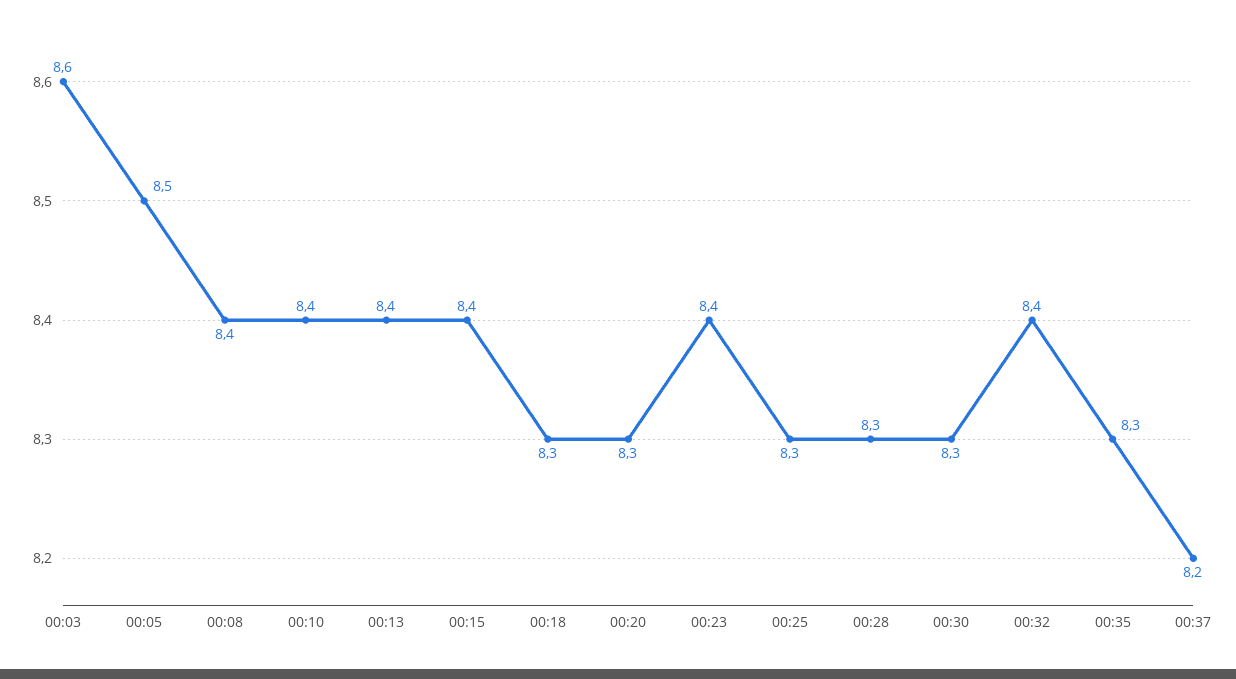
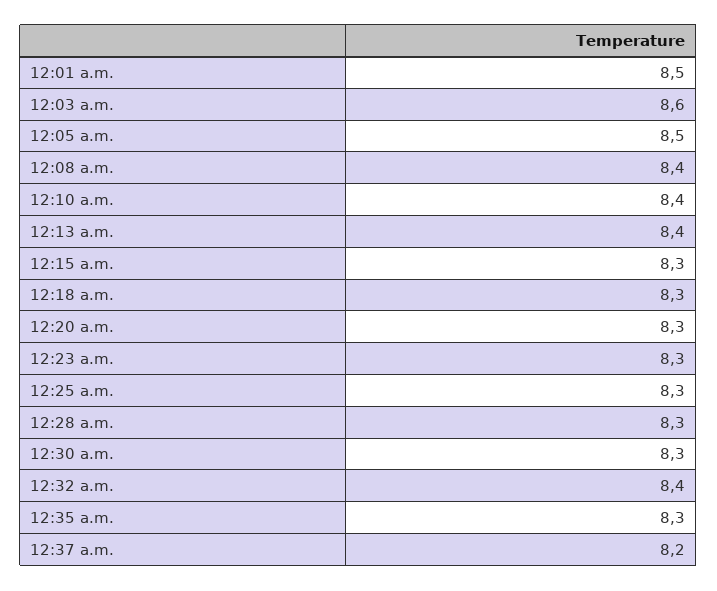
  {
    "00:03": 8.6,
    "00:05": 8.5,
    "00:08": 8.4,
    "00:10": 8.4,
    "00:13": 8.4,
-   "00:15": 8.4,
+   "00:15": 8.3,
    "00:18": 8.3,
    "00:20": 8.3,
-   "00:23": 8.4,
+   "00:23": 8.3,
    "00:25": 8.3,
    "00:28": 8.3,
    "00:30": 8.3,
    "00:32": 8.4,
    "00:35": 8.3,
-   "00:37": 8.2
+   "00:37": 8.2,
+   "12:01 a.m.": 8.5
  }

